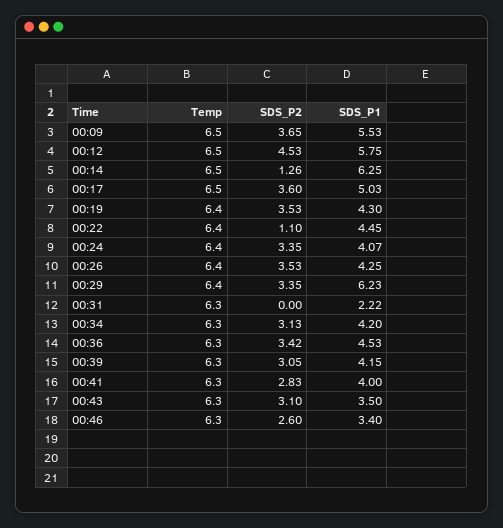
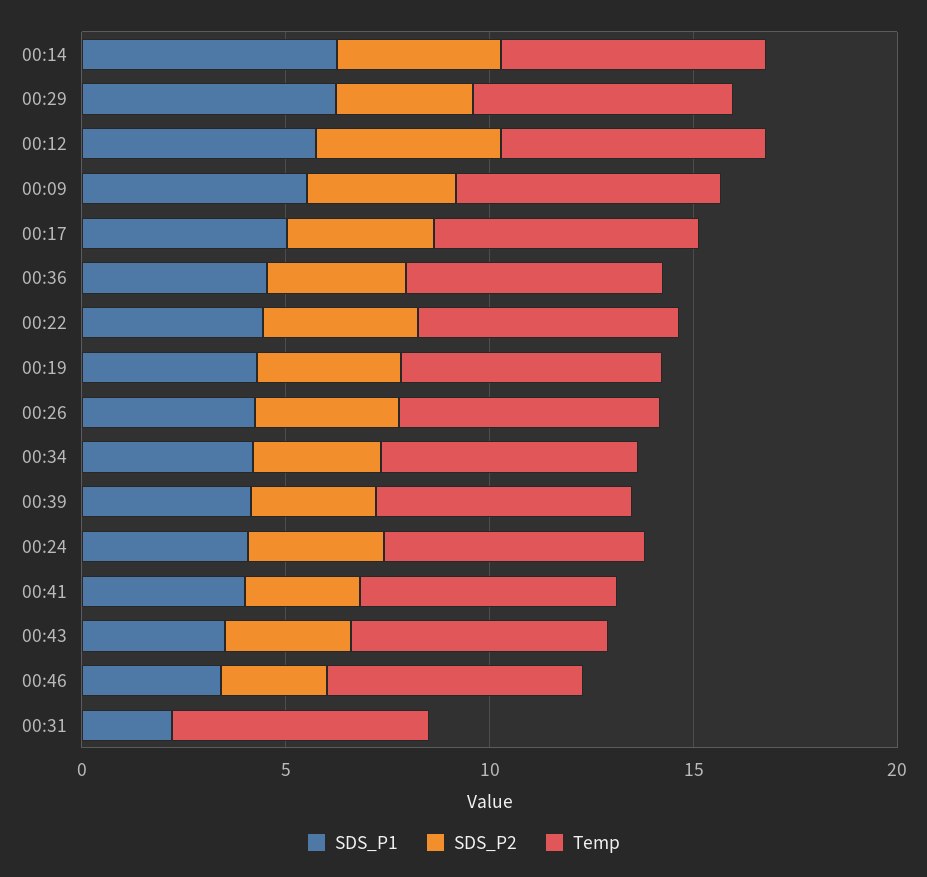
  {
    "Temp": {
      "00:09": 6.5,
      "00:12": 6.5,
      "00:14": 6.5,
      "00:17": 6.5,
      "00:19": 6.4,
      "00:22": 6.4,
      "00:24": 6.4,
      "00:26": 6.4,
      "00:29": 6.4,
      "00:31": 6.3,
      "00:34": 6.3,
      "00:36": 6.3,
      "00:39": 6.3,
      "00:41": 6.3,
      "00:43": 6.3,
      "00:46": 6.3
    },
    "SDS_P2": {
      "00:09": 3.65,
      "00:12": 4.53,
-     "00:14": 1.26,
+     "00:14": 4,
      "00:17": 3.6,
      "00:19": 3.53,
-     "00:22": 1.1,
+     "00:22": 4,
      "00:24": 3.35,
      "00:26": 3.53,
      "00:29": 3.35,
      "00:31": 0,
      "00:34": 3.13,
      "00:36": 3.42,
      "00:39": 3.05,
      "00:41": 2.83,
      "00:43": 3.1,
      "00:46": 2.6
    },
    "SDS_P1": {
      "00:09": 5.53,
      "00:12": 5.75,
      "00:14": 6.25,
      "00:17": 5.03,
      "00:19": 4.3,
      "00:22": 4.45,
      "00:24": 4.07,
      "00:26": 4.25,
      "00:29": 6.23,
      "00:31": 2.22,
      "00:34": 4.2,
      "00:36": 4.53,
      "00:39": 4.15,
      "00:41": 4,
      "00:43": 3.5,
      "00:46": 3.4
    }
  }

